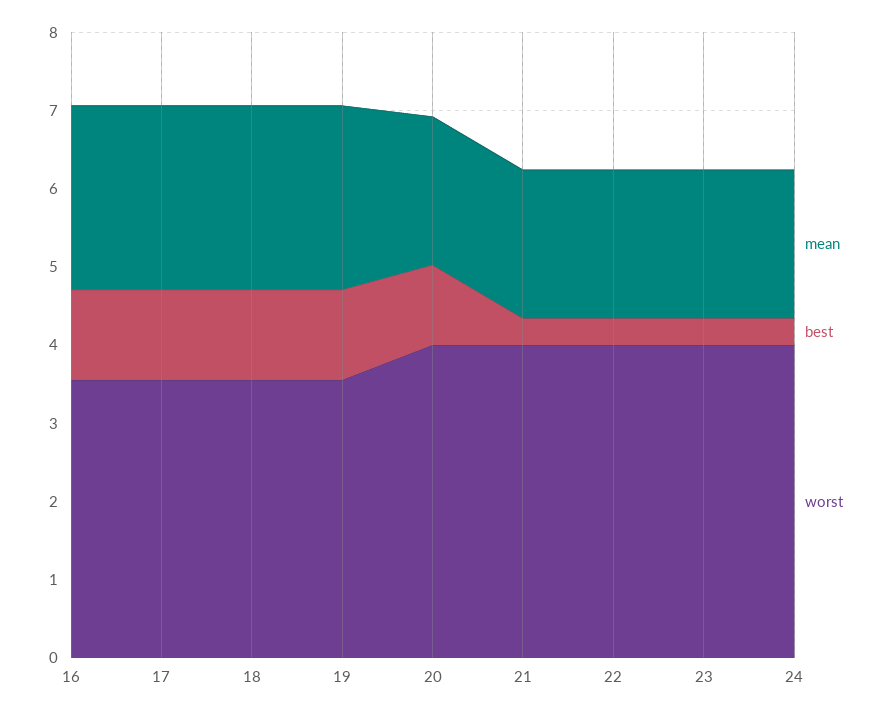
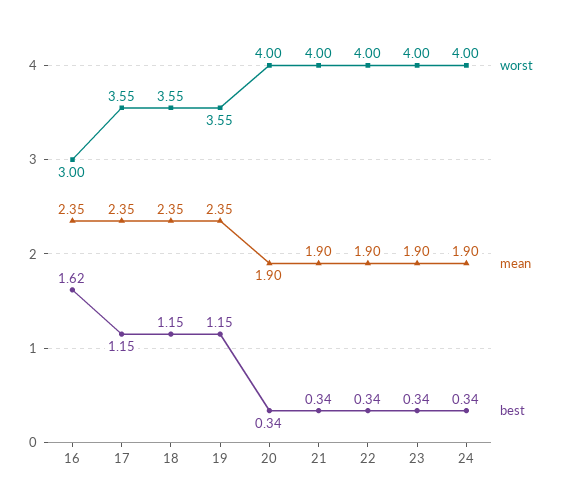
  {
    "mean": {
      "16": 2.35,
      "17": 2.35,
      "18": 2.35,
      "19": 2.35,
      "20": 1.9,
      "21": 1.9,
      "22": 1.9,
      "23": 1.9,
      "24": 1.9
    },
    "best": {
-     "16": 1.2,
+     "16": 1.62,
      "17": 1.15,
      "18": 1.15,
      "19": 1.15,
-     "20": 1,
+     "20": 0.34,
      "21": 0.34,
      "22": 0.34,
      "23": 0.34,
      "24": 0.34
    },
    "worst": {
-     "16": 3.6,
+     "16": 3,
      "17": 3.55,
      "18": 3.55,
      "19": 3.55,
      "20": 4,
      "21": 4,
      "22": 4,
      "23": 4,
      "24": 4
    }
  }

